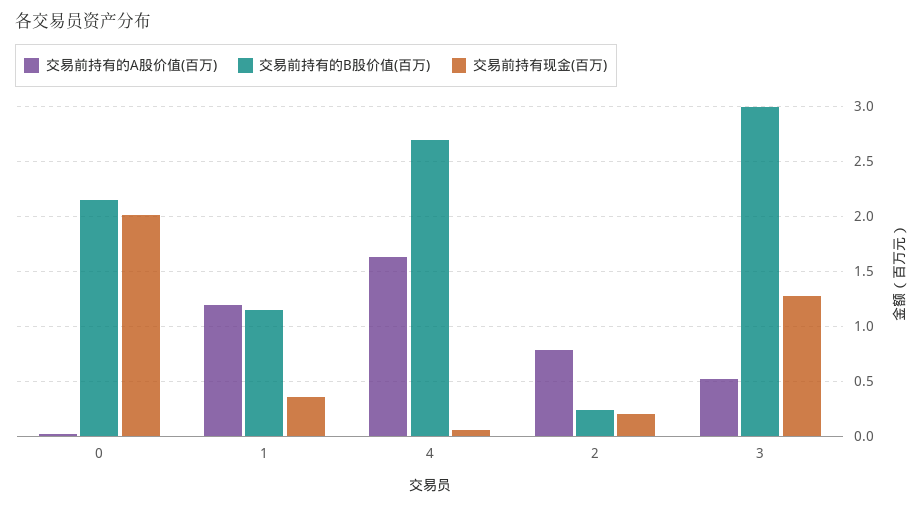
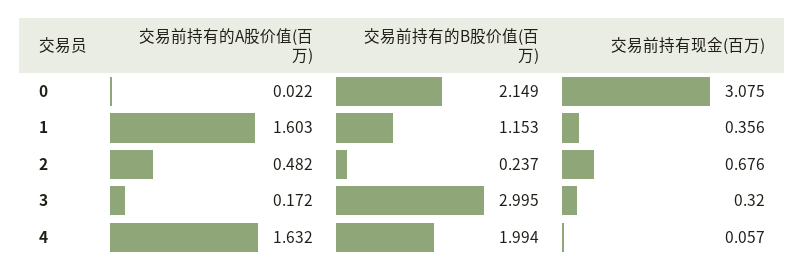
  {
    "交易前持有的A股价值(百万)": {
      "0": 0.022,
-     "1": 1.2,
+     "1": 1.603,
      "4": 1.632,
-     "2": 0.8,
+     "2": 0.482,
-     "3": 0.5
+     "3": 0.172
    },
    "交易前持有的B股价值(百万)": {
      "0": 2.149,
      "1": 1.153,
-     "4": 2.7,
+     "4": 1.994,
      "2": 0.237,
      "3": 2.995
    },
    "交易前持有现金(百万)": {
-     "0": 2,
+     "0": 3.075,
      "1": 0.356,
      "4": 0.057,
-     "2": 0.2,
+     "2": 0.676,
-     "3": 1.3
+     "3": 0.32
    }
  }

